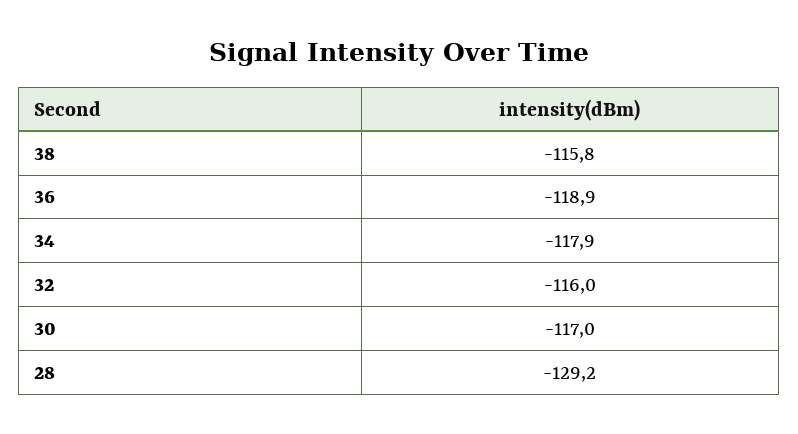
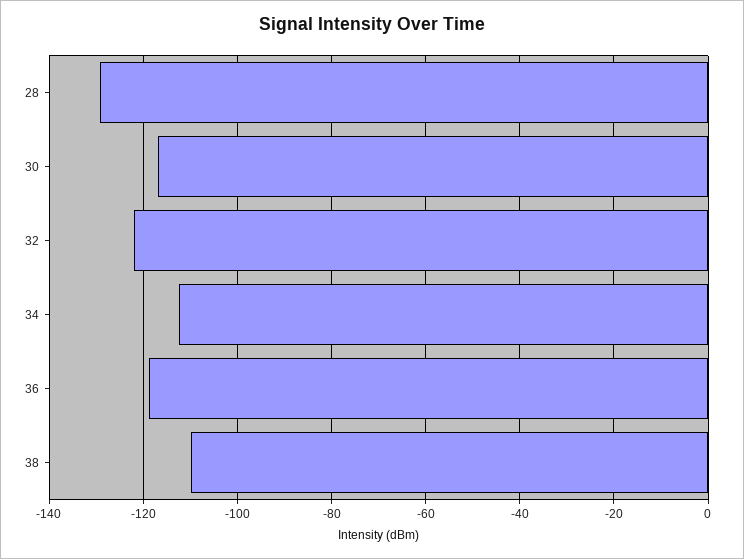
  {
-   "38": -115.8,
+   "38": -110,
    "36": -118.9,
-   "34": -117.9,
+   "34": -112,
-   "32": -116,
+   "32": -122,
    "30": -117,
    "28": -129.2
  }

